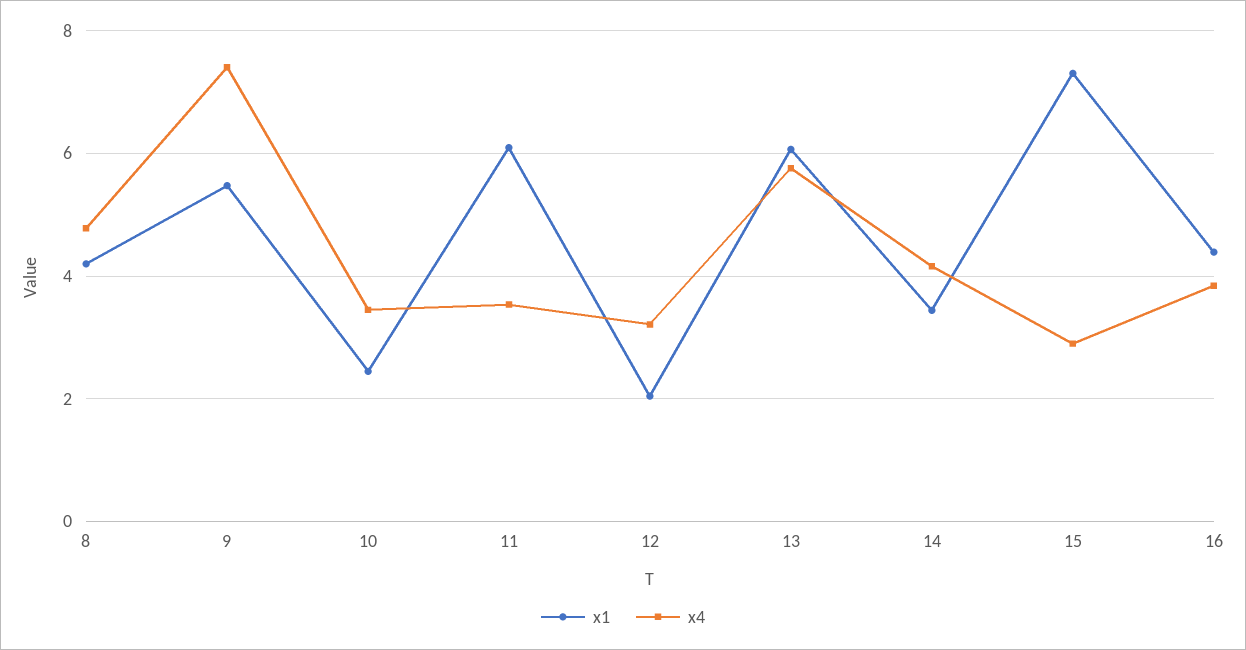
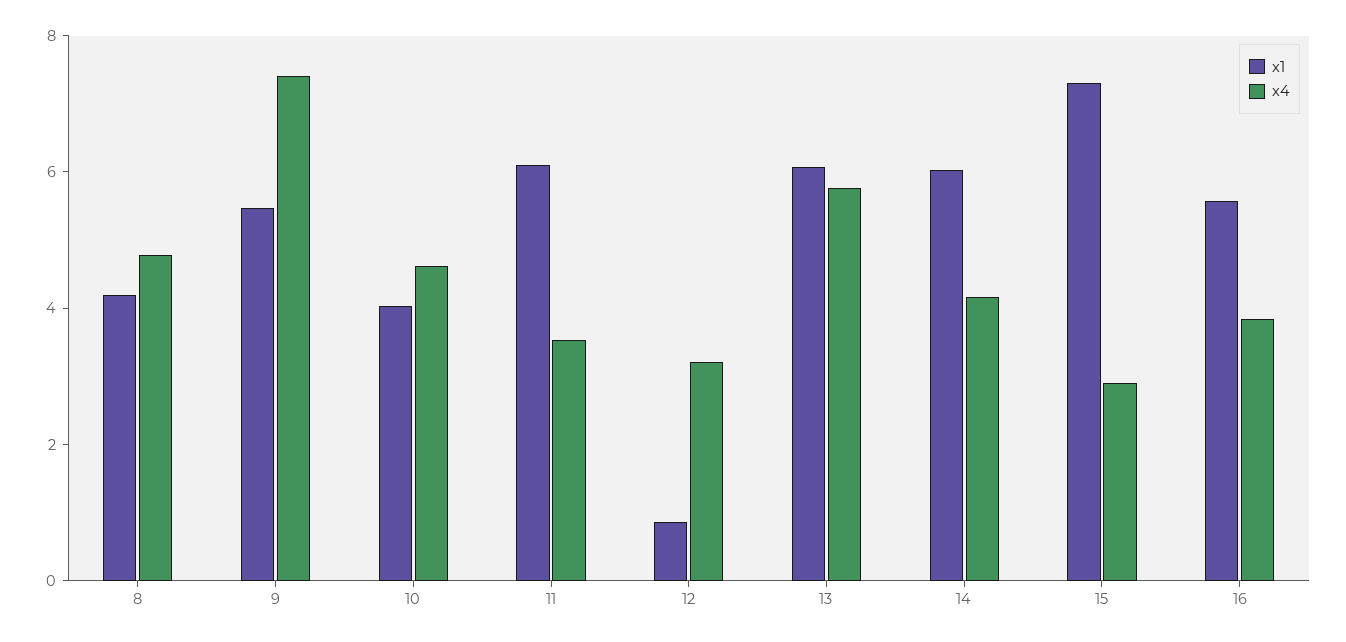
  {
    "x1": {
      "8": 4.2,
      "9": 5.4,
-     "10": 2.4,
+     "10": 4,
      "11": 6,
-     "12": 2,
+     "12": 1,
      "13": 6,
-     "14": 3.4,
+     "14": 6,
      "15": 7.4,
-     "16": 4.4
+     "16": 5.5
    },
    "x4": {
      "8": 4.8,
      "9": 7.4,
-     "10": 3.4,
+     "10": 4.5,
      "11": 3.6,
      "12": 3.2,
      "13": 5.8,
      "14": 4.2,
      "15": 2.8,
      "16": 3.8
    }
  }

